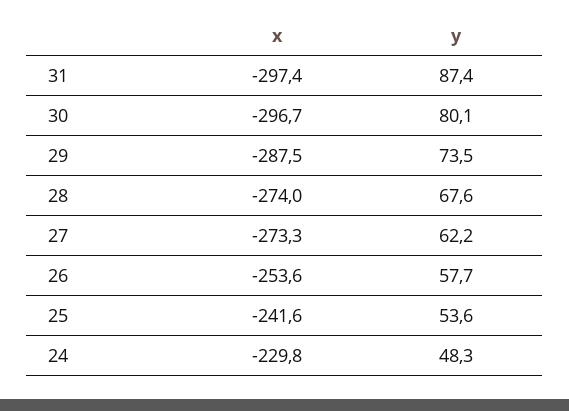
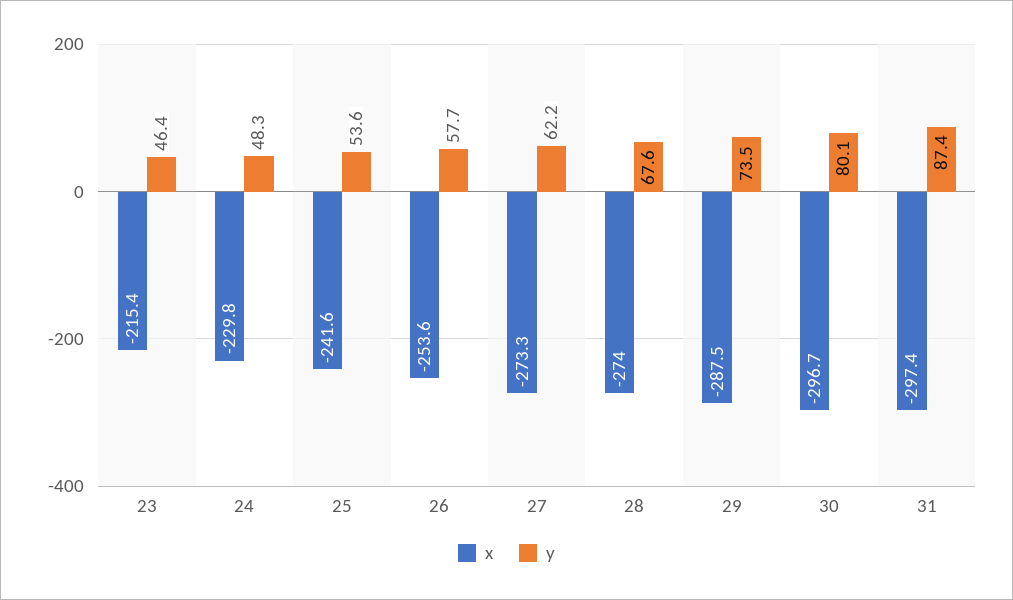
  {
    "x": {
      "31": -297.4,
      "30": -296.7,
      "29": -287.5,
      "28": -274,
      "27": -273.3,
      "26": -253.6,
      "25": -241.6,
-     "24": -229.8
+     "24": -229.8,
+     "23": -215.4
    },
    "y": {
      "31": 87.4,
      "30": 80.1,
      "29": 73.5,
      "28": 67.6,
      "27": 62.2,
      "26": 57.7,
      "25": 53.6,
-     "24": 48.3
+     "24": 48.3,
+     "23": 46.4
    }
  }

